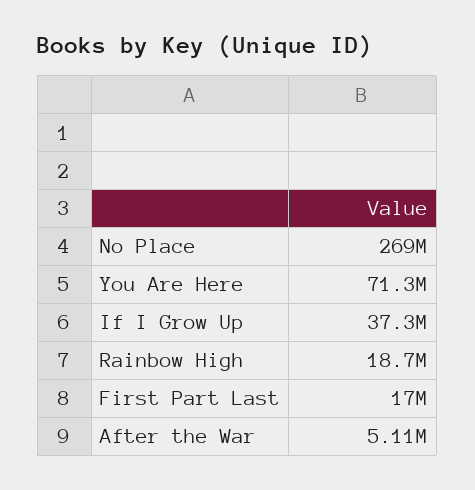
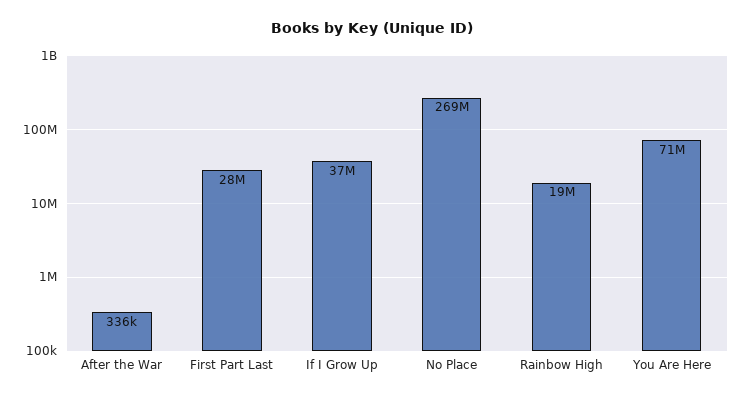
  {
    "No Place": 269000000,
    "You Are Here": 71300000,
    "If I Grow Up": 37300000,
    "Rainbow High": 18700000,
-   "First Part Last": 17000000,
+   "First Part Last": 28000000,
-   "After the War": 5110000
+   "After the War": 336000
  }

